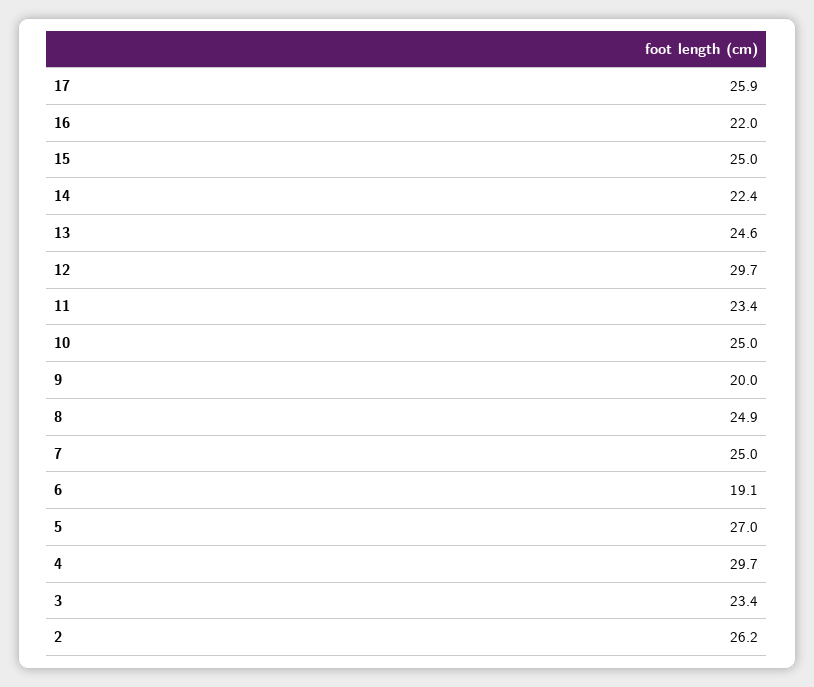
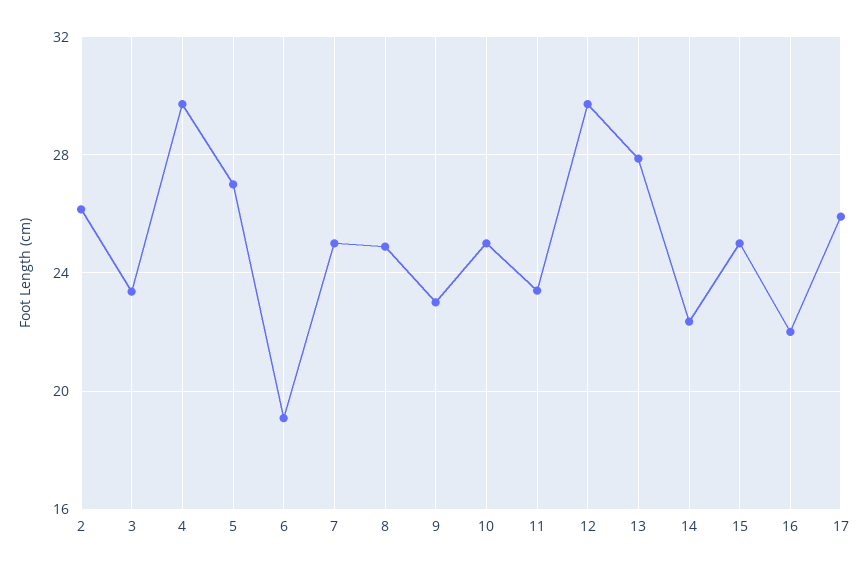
  {
    "17": 25.9,
    "16": 22,
    "15": 25,
    "14": 22.4,
-   "13": 24.6,
+   "13": 28,
    "12": 29.7,
    "11": 23.4,
    "10": 25,
-   "9": 20,
+   "9": 23,
    "8": 24.9,
    "7": 25,
    "6": 19.1,
    "5": 27,
    "4": 29.7,
    "3": 23.4,
    "2": 26.2
  }

